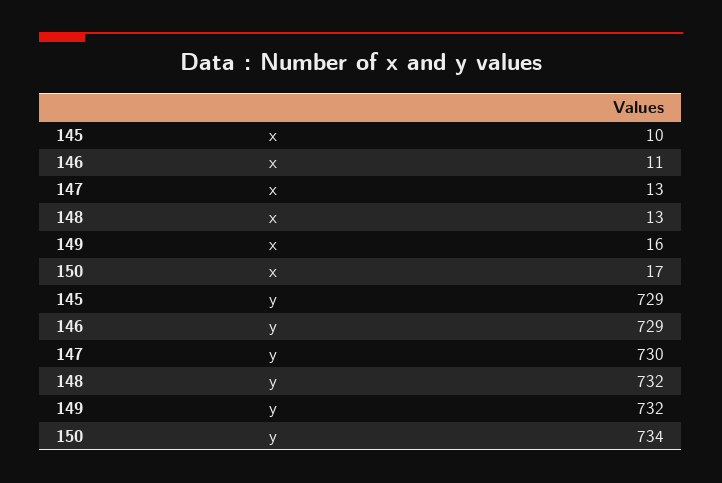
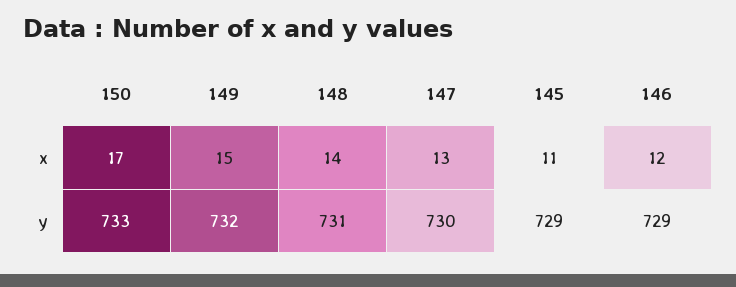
  {
    "145": {
-     "x": 10,
+     "x": 11,
      "y": 729
    },
    "146": {
-     "x": 11,
+     "x": 12,
      "y": 729
    },
    "147": {
      "x": 13,
      "y": 730
    },
    "148": {
-     "x": 13,
+     "x": 14,
-     "y": 732
+     "y": 731
    },
    "149": {
-     "x": 16,
+     "x": 15,
      "y": 732
    },
    "150": {
      "x": 17,
-     "y": 734
+     "y": 733
    }
  }

